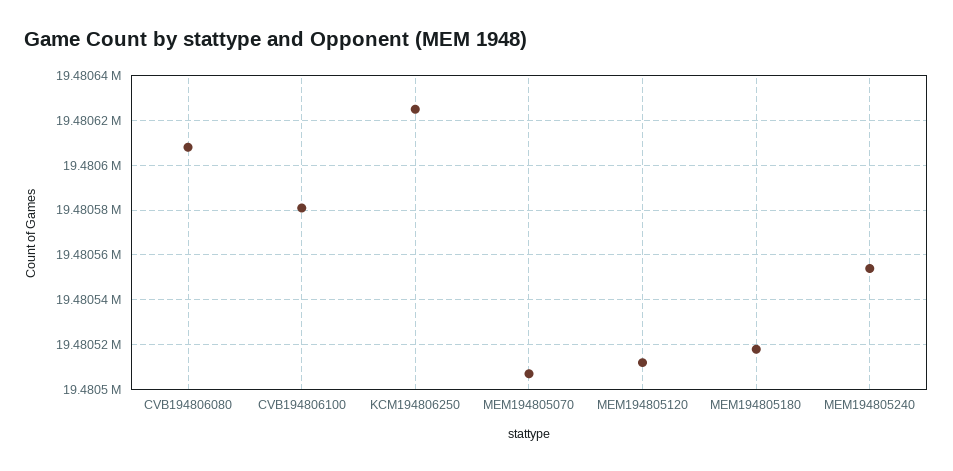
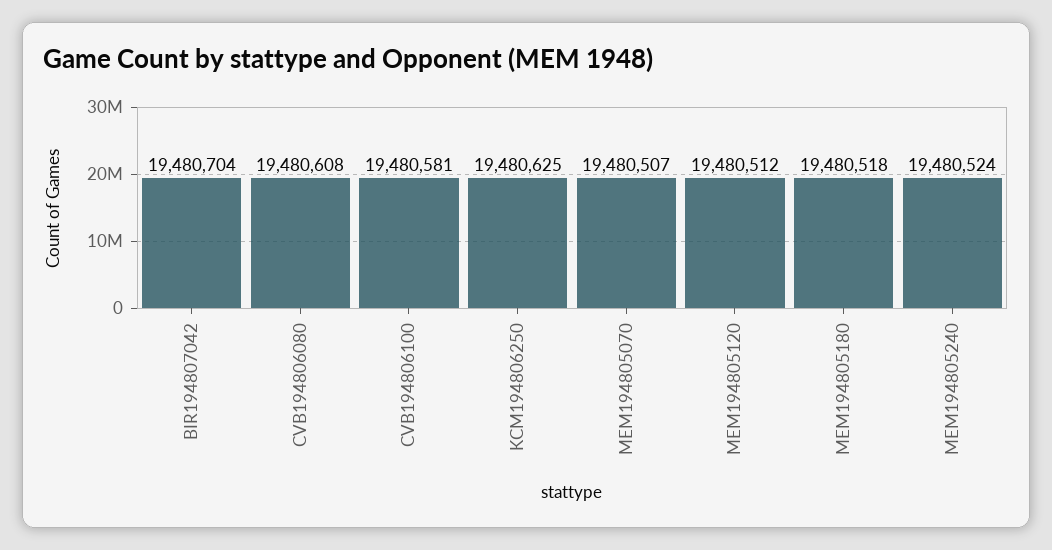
  {
    "CVB194806080": 19480608,
    "CVB194806100": 19480581,
    "KCM194806250": 19480625,
    "MEM194805070": 19480507,
    "MEM194805120": 19480512,
    "MEM194805180": 19480518,
-   "MEM194805240": 19480555
+   "MEM194805240": 19480524,
+   "BIR194807042": 19480704
  }

